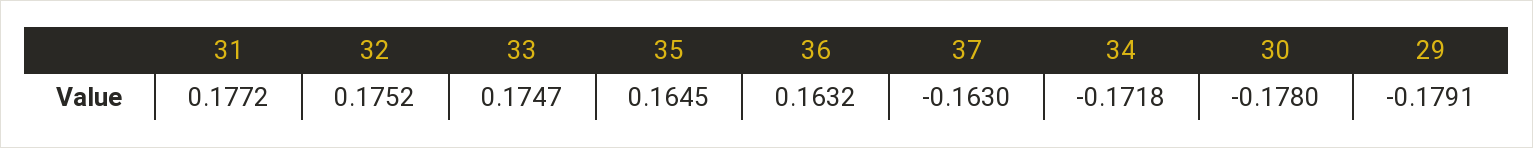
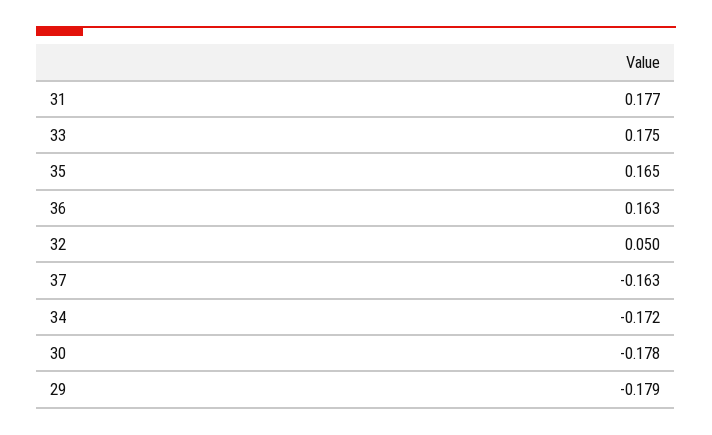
  {
    "31": 0.1772,
-   "32": 0.1752,
+   "32": 0.05,
    "33": 0.1747,
    "35": 0.1645,
    "36": 0.1632,
    "37": -0.163,
    "34": -0.1718,
    "30": -0.178,
    "29": -0.1791
  }

